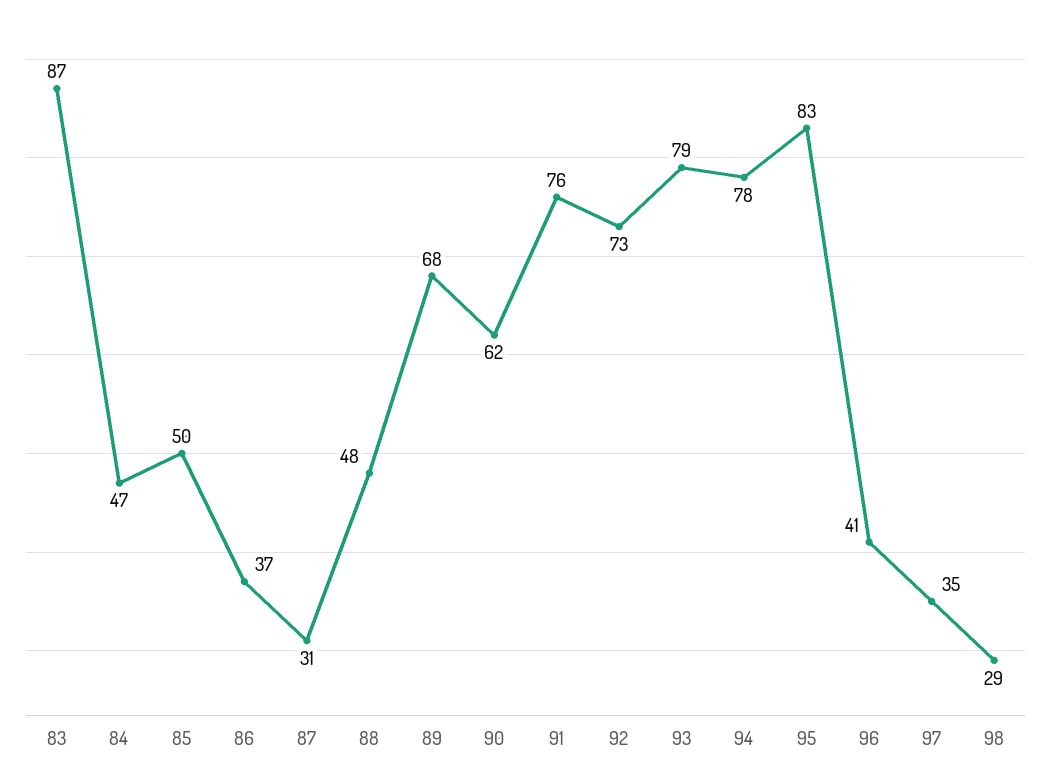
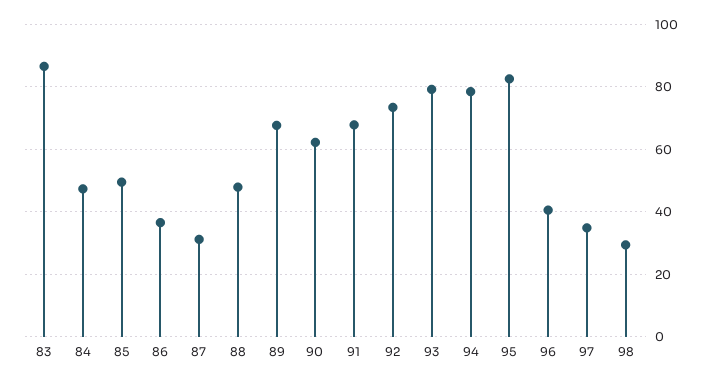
  {
    "83": 87,
    "84": 47,
    "85": 50,
    "86": 37,
    "87": 31,
    "88": 48,
    "89": 68,
    "90": 62,
-   "91": 76,
+   "91": 68,
    "92": 73,
    "93": 79,
    "94": 78,
    "95": 83,
    "96": 41,
    "97": 35,
    "98": 29
  }

